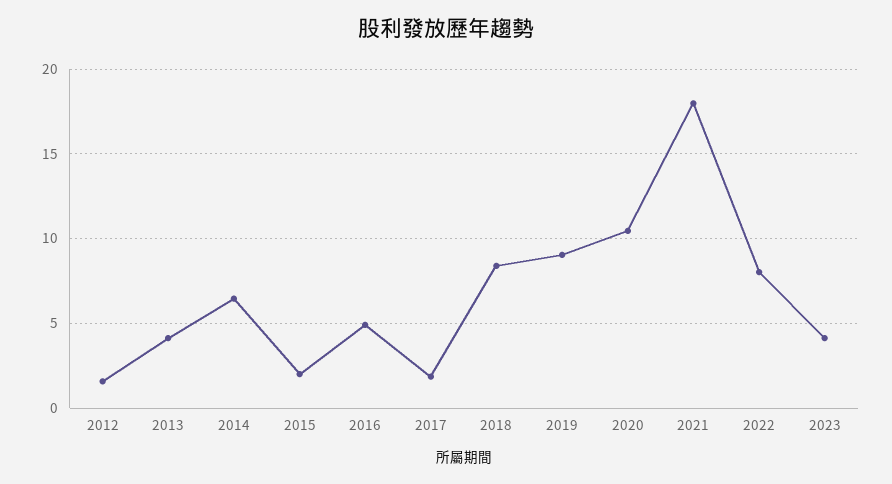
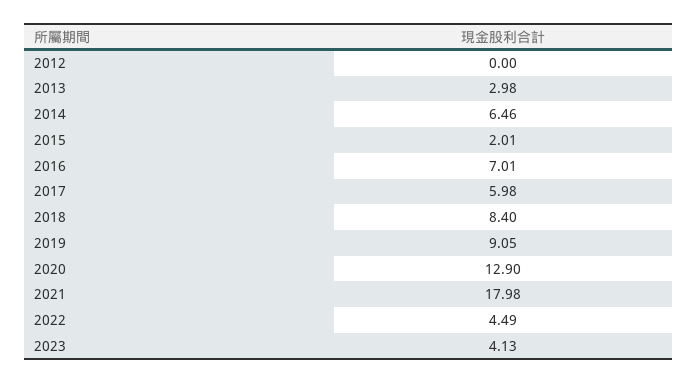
  {
-   "2012": 1.5,
+   "2012": 0,
-   "2013": 4,
+   "2013": 2.98,
    "2014": 6.46,
    "2015": 2.01,
-   "2016": 5,
+   "2016": 7.01,
-   "2017": 2,
+   "2017": 5.98,
    "2018": 8.4,
    "2019": 9.05,
-   "2020": 10.5,
+   "2020": 12.9,
    "2021": 17.98,
-   "2022": 8,
+   "2022": 4.49,
    "2023": 4.13
  }

